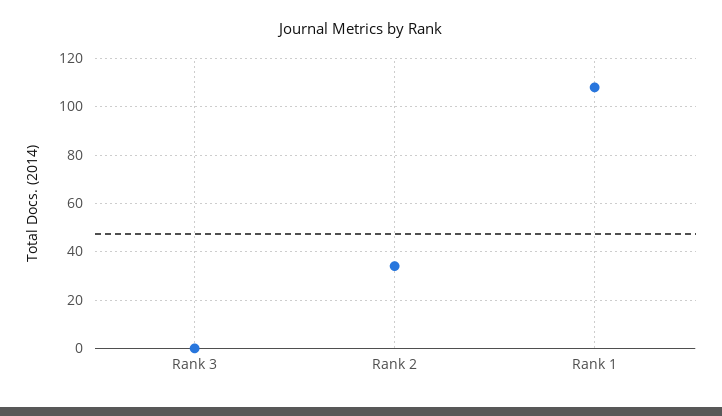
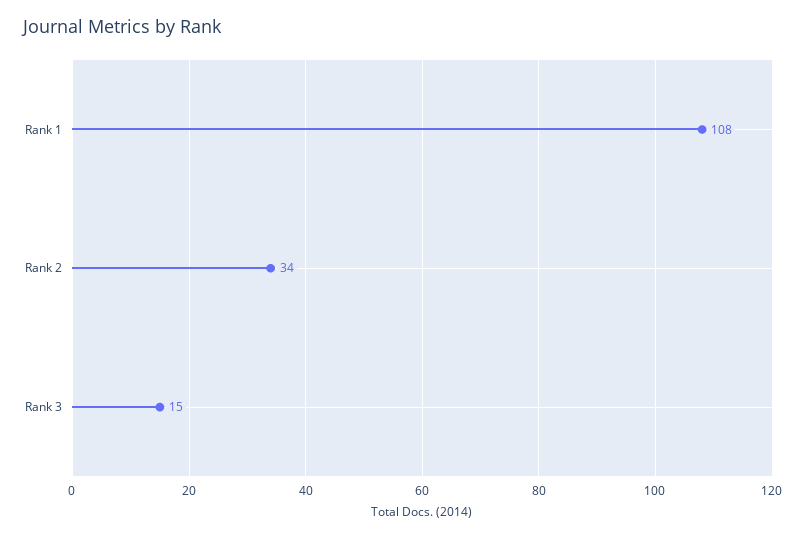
  {
-   "Rank 3": 0,
+   "Rank 3": 15,
    "Rank 2": 34,
    "Rank 1": 108
  }

